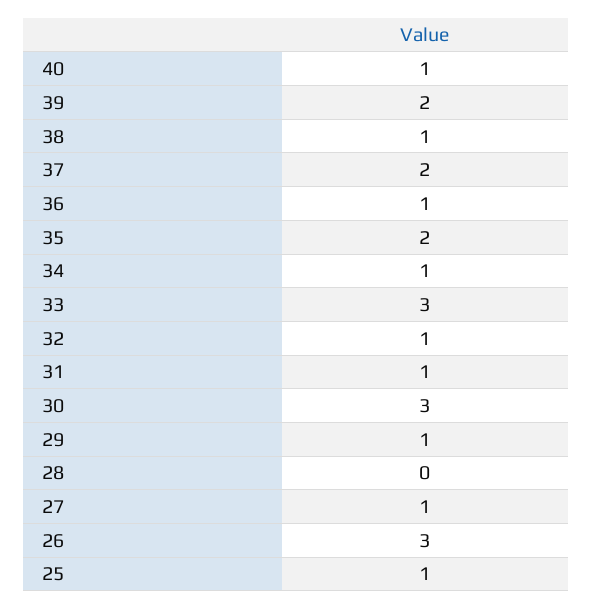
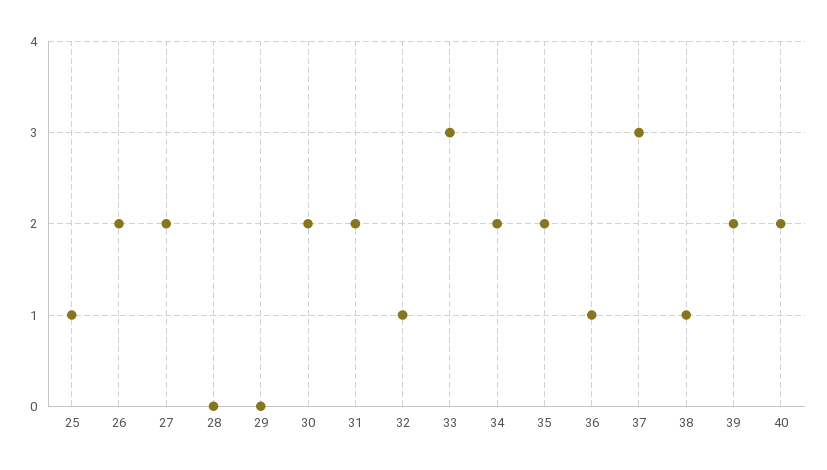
  {
-   "40": 1,
+   "40": 2,
    "39": 2,
    "38": 1,
-   "37": 2,
+   "37": 3,
    "36": 1,
    "35": 2,
-   "34": 1,
+   "34": 2,
    "33": 3,
    "32": 1,
-   "31": 1,
+   "31": 2,
-   "30": 3,
+   "30": 2,
-   "29": 1,
+   "29": 0,
    "28": 0,
-   "27": 1,
+   "27": 2,
-   "26": 3,
+   "26": 2,
    "25": 1
  }

